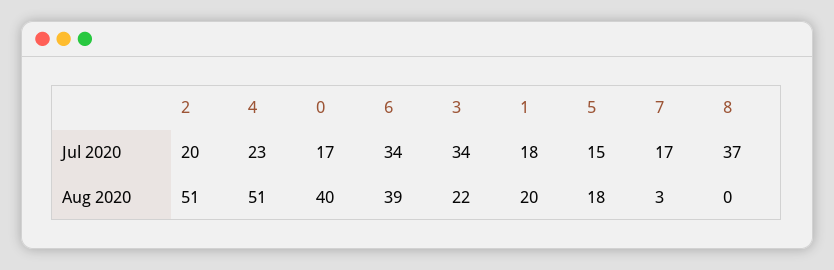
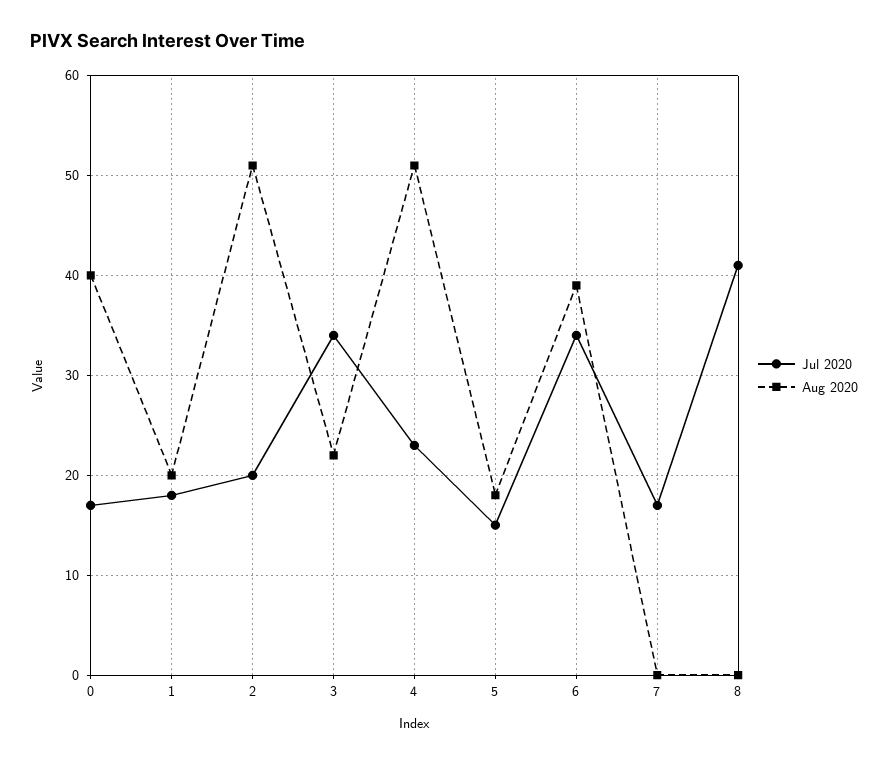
  {
    "Jul 2020": {
      "2": 20,
      "4": 23,
      "0": 17,
      "6": 34,
      "3": 34,
      "1": 18,
      "5": 15,
      "7": 17,
-     "8": 37
+     "8": 41
    },
    "Aug 2020": {
      "2": 51,
      "4": 51,
      "0": 40,
      "6": 39,
      "3": 22,
      "1": 20,
      "5": 18,
-     "7": 3,
+     "7": 0,
      "8": 0
    }
  }

